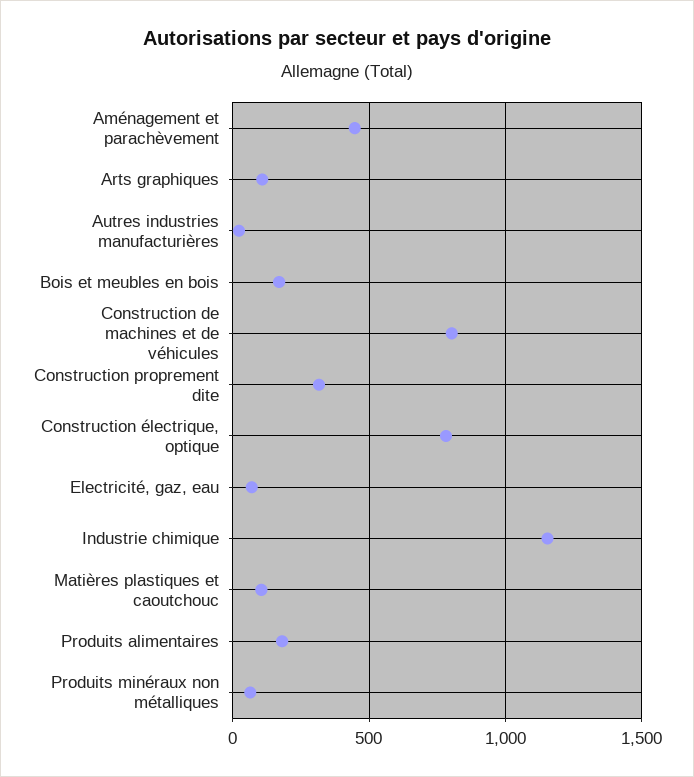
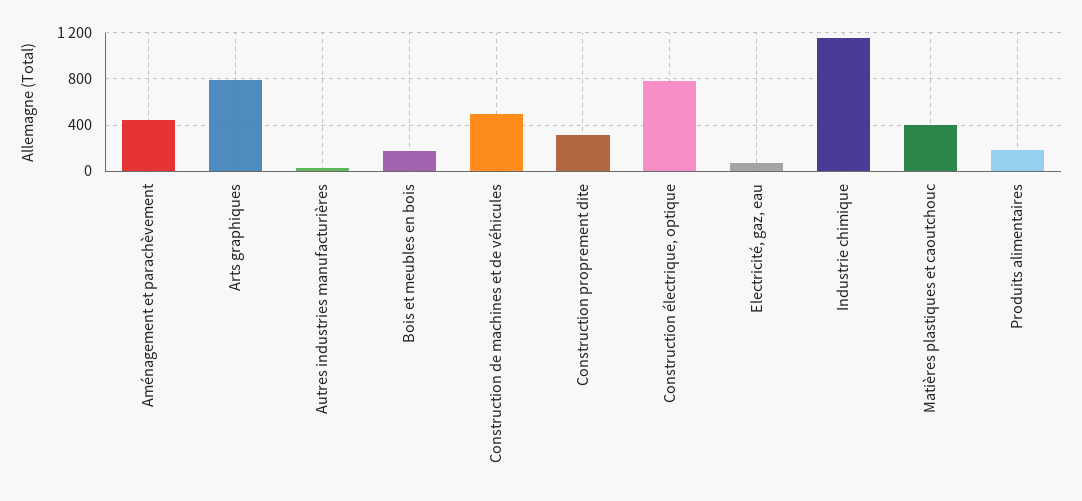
  {
    "Aménagement et parachèvement": 450,
-   "Arts graphiques": 100,
+   "Arts graphiques": 800,
    "Autres industries manufacturières": 0,
    "Bois et meubles en bois": 150,
-   "Construction de machines et de véhicules": 800,
+   "Construction de machines et de véhicules": 500,
    "Construction proprement dite": 300,
    "Construction électrique, optique": 800,
    "Electricité, gaz, eau": 50,
    "Industrie chimique": 1150,
-   "Matières plastiques et caoutchouc": 100,
+   "Matières plastiques et caoutchouc": 400,
-   "Produits alimentaires": 200,
+   "Produits alimentaires": 200
-   "Produits minéraux non métalliques": 50
  }

